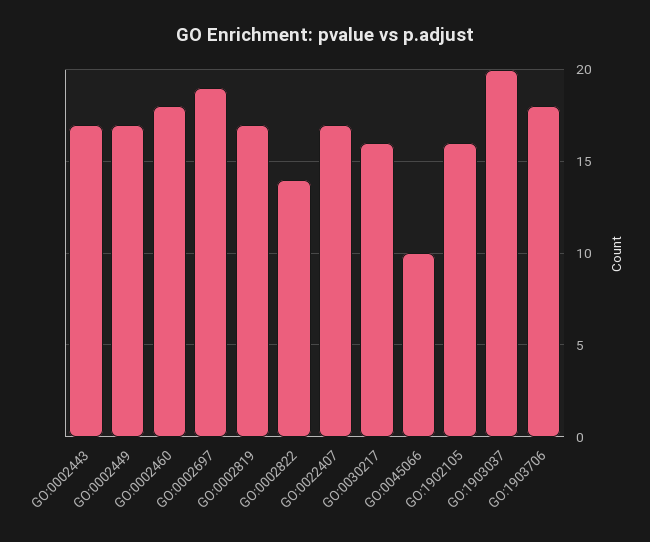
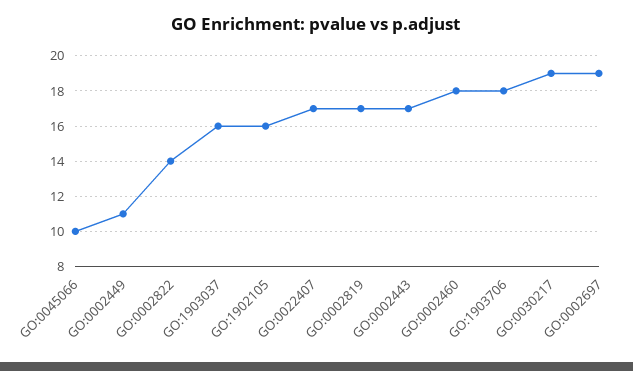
  {
    "GO:0002443": 17,
-   "GO:0002449": 17,
+   "GO:0002449": 11,
    "GO:0002460": 18,
    "GO:0002697": 19,
    "GO:0002819": 17,
    "GO:0002822": 14,
    "GO:0022407": 17,
-   "GO:0030217": 16,
+   "GO:0030217": 19,
    "GO:0045066": 10,
    "GO:1902105": 16,
-   "GO:1903037": 20,
+   "GO:1903037": 16,
    "GO:1903706": 18
  }

